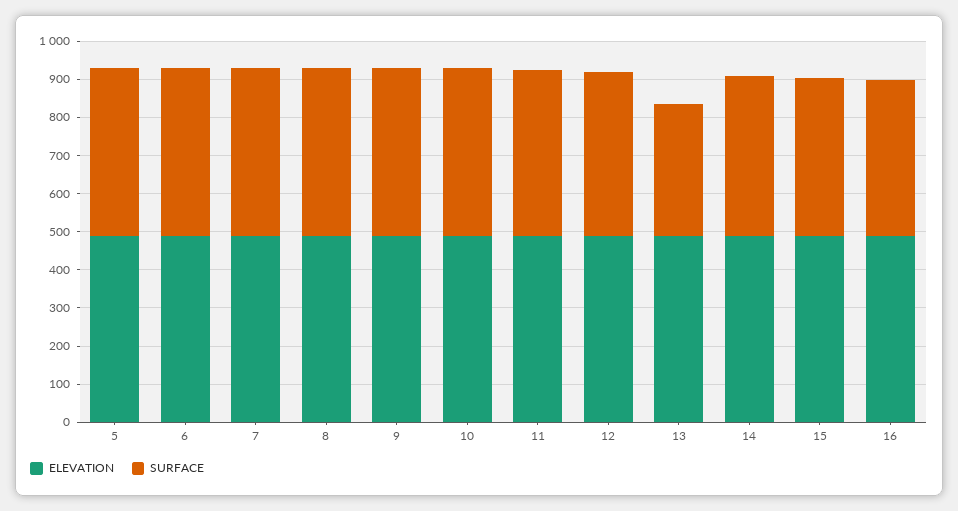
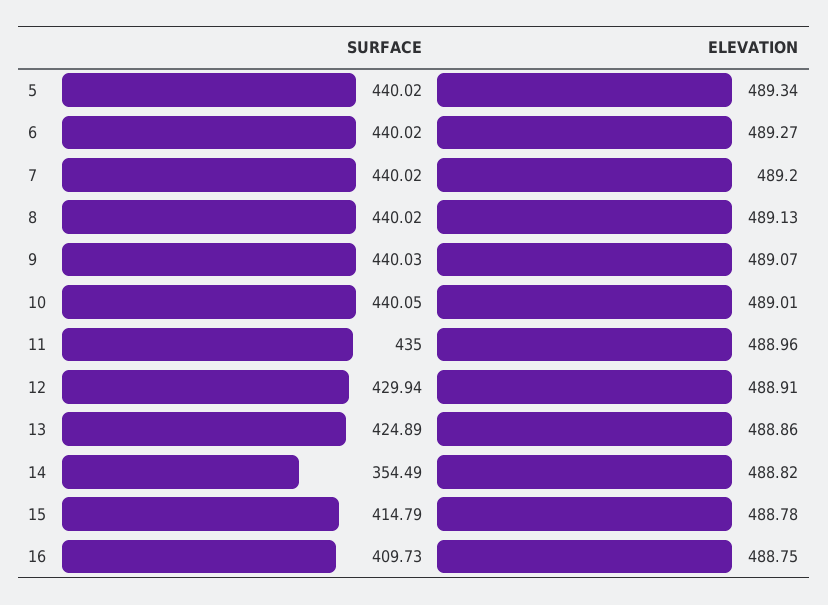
  {
    "ELEVATION": {
      "5": 489.34,
      "6": 489.27,
      "7": 489.2,
      "8": 489.13,
      "9": 489.07,
      "10": 489.01,
      "11": 488.96,
      "12": 488.91,
      "13": 488.86,
      "14": 488.82,
      "15": 488.78,
      "16": 488.75
    },
    "SURFACE": {
      "5": 440.02,
      "6": 440.02,
      "7": 440.02,
      "8": 440.02,
      "9": 440.03,
      "10": 440.05,
      "11": 435,
      "12": 429.94,
-     "13": 350,
+     "13": 424.89,
-     "14": 425,
+     "14": 354.49,
      "15": 414.79,
      "16": 409.73
    }
  }

